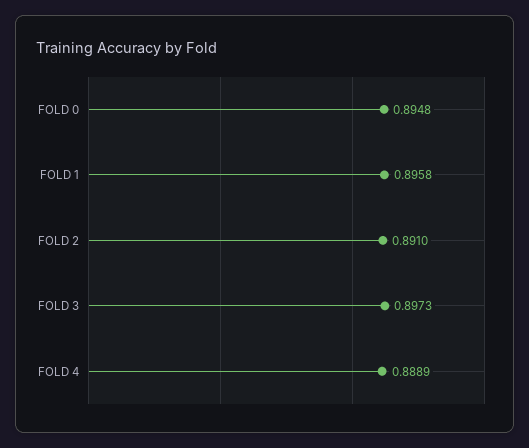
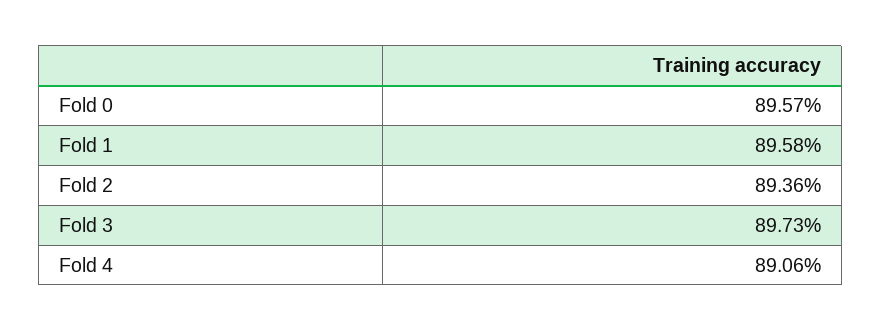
  {
-   "FOLD 0": 0.8948,
+   "FOLD 0": 0.8957,
    "FOLD 1": 0.8958,
-   "FOLD 2": 0.891,
+   "FOLD 2": 0.8936,
    "FOLD 3": 0.8973,
-   "FOLD 4": 0.8889
+   "FOLD 4": 0.8906
  }

